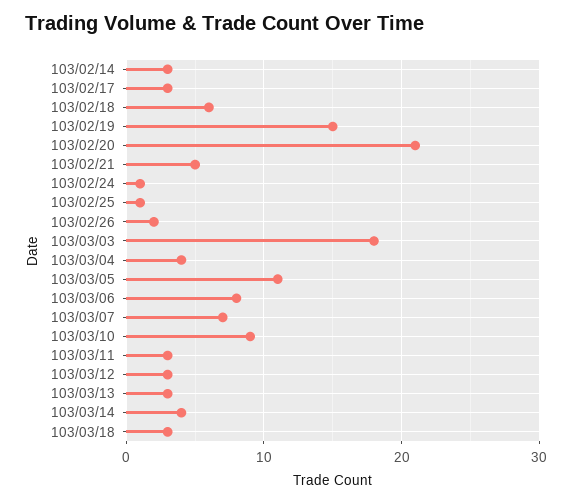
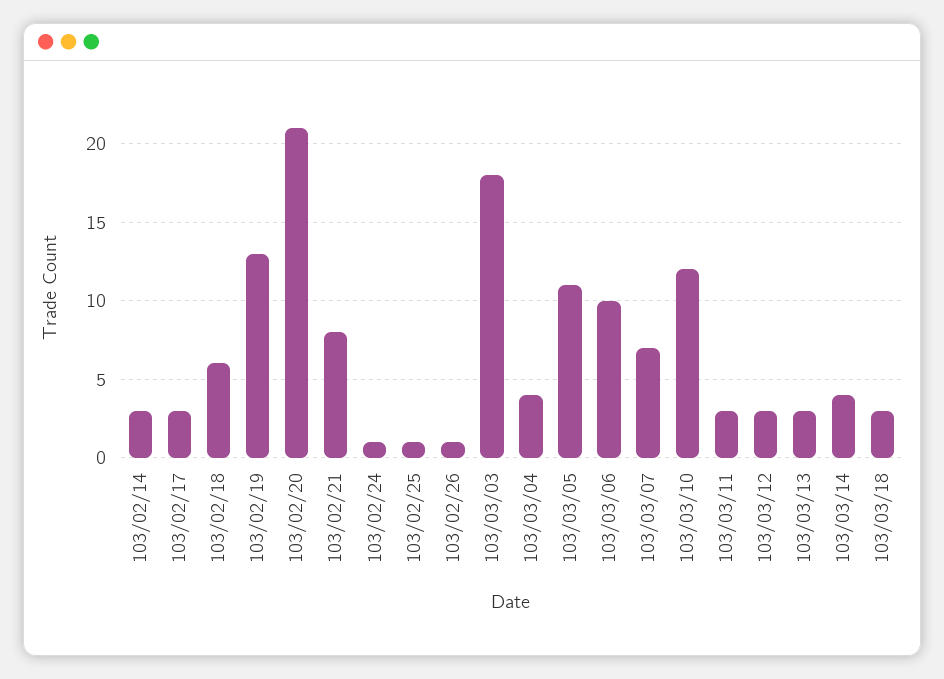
  {
    "103/02/14": 3,
    "103/02/17": 3,
    "103/02/18": 6,
-   "103/02/19": 15,
+   "103/02/19": 13,
    "103/02/20": 21,
-   "103/02/21": 5,
+   "103/02/21": 8,
    "103/02/24": 1,
    "103/02/25": 1,
-   "103/02/26": 2,
+   "103/02/26": 1,
    "103/03/03": 18,
    "103/03/04": 4,
    "103/03/05": 11,
-   "103/03/06": 8,
+   "103/03/06": 10,
    "103/03/07": 7,
-   "103/03/10": 9,
+   "103/03/10": 12,
    "103/03/11": 3,
    "103/03/12": 3,
    "103/03/13": 3,
    "103/03/14": 4,
    "103/03/18": 3
  }

